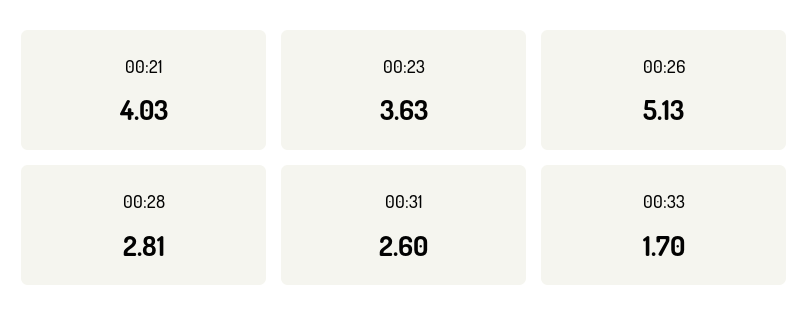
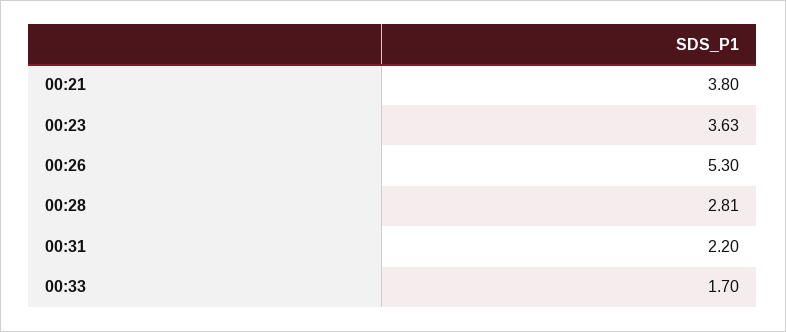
  {
-   "00:21": 4.03,
+   "00:21": 3.8,
    "00:23": 3.63,
-   "00:26": 5.13,
+   "00:26": 5.3,
    "00:28": 2.81,
-   "00:31": 2.6,
+   "00:31": 2.2,
    "00:33": 1.7
  }

